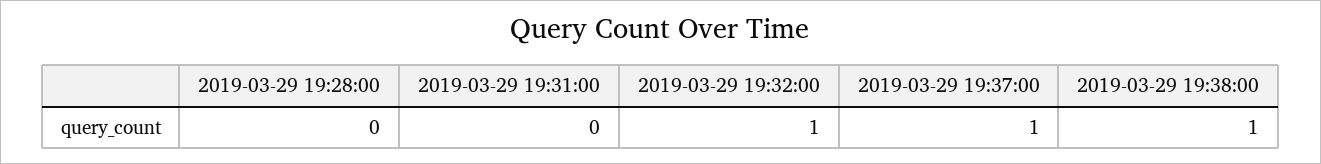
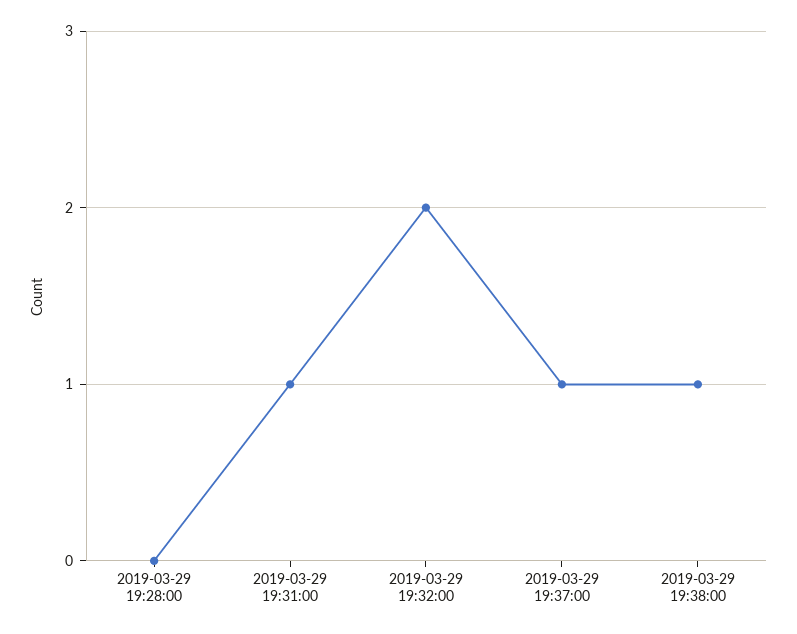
  {
    "2019-03-29 19:28:00": 0,
-   "2019-03-29 19:31:00": 0,
+   "2019-03-29 19:31:00": 1,
-   "2019-03-29 19:32:00": 1,
+   "2019-03-29 19:32:00": 2,
    "2019-03-29 19:37:00": 1,
    "2019-03-29 19:38:00": 1
  }

